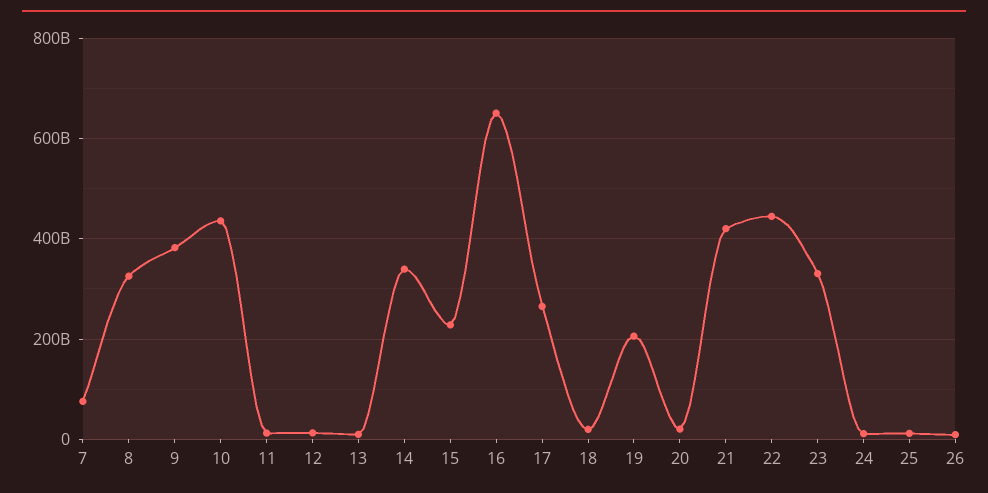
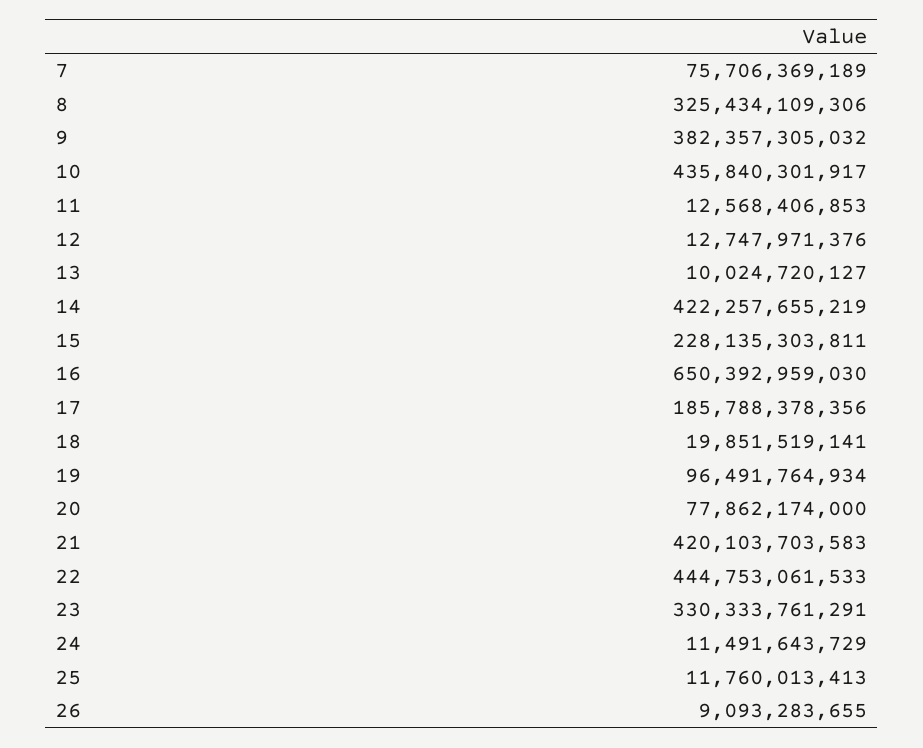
  {
    "7": 75706369189,
    "8": 325434109306,
    "9": 382357305032,
    "10": 435840301917,
    "11": 12568406853,
    "12": 12747971376,
    "13": 10024720127,
-   "14": 340000000000,
+   "14": 422257655219,
    "15": 228135303811,
    "16": 650392959030,
-   "17": 260000000000,
+   "17": 185788378356,
    "18": 19851519141,
-   "19": 200000000000,
+   "19": 96491764934,
-   "20": 20000000000,
+   "20": 77862174000,
    "21": 420103703583,
    "22": 444753061533,
    "23": 330333761291,
    "24": 11491643729,
    "25": 11760013413,
    "26": 9093283655
  }

